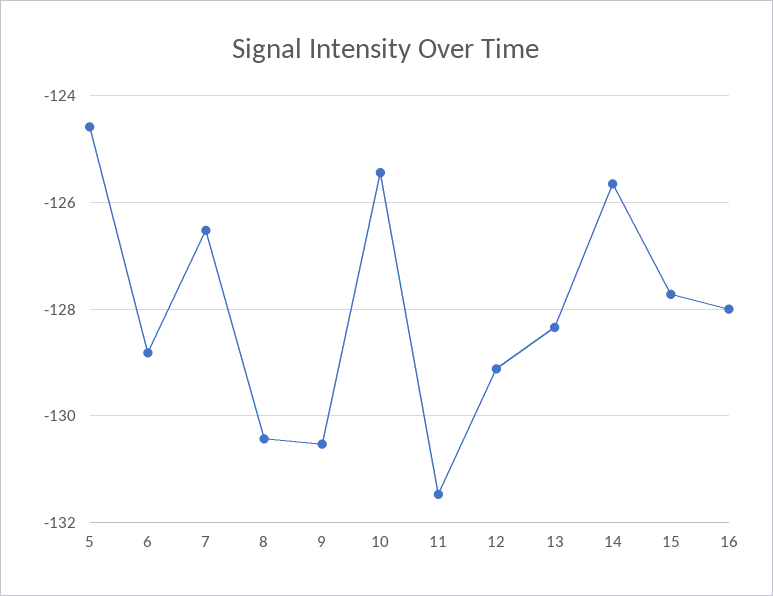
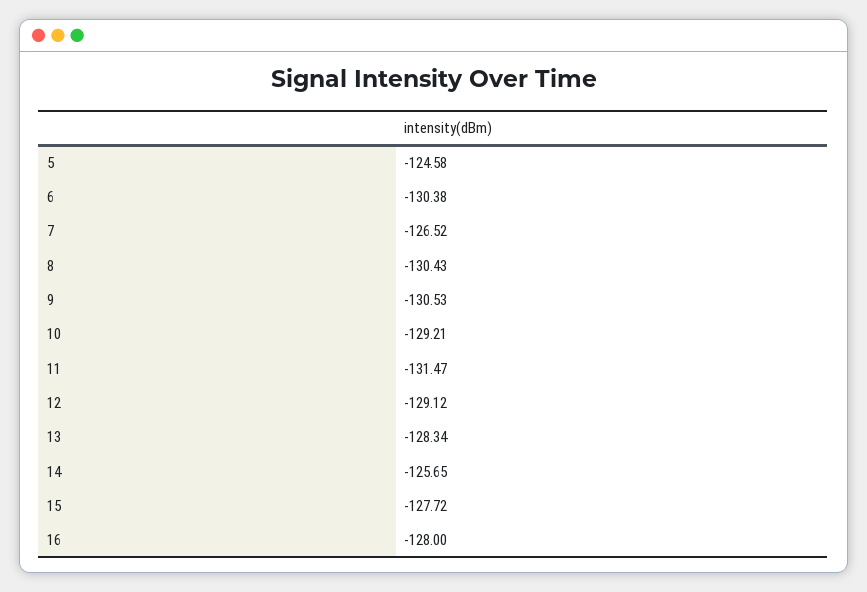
  {
    "5": -124.58,
-   "6": -128.8,
+   "6": -130.38,
    "7": -126.52,
    "8": -130.43,
    "9": -130.53,
-   "10": -125.4,
+   "10": -129.21,
    "11": -131.47,
    "12": -129.12,
    "13": -128.34,
    "14": -125.65,
    "15": -127.72,
    "16": -128
  }

